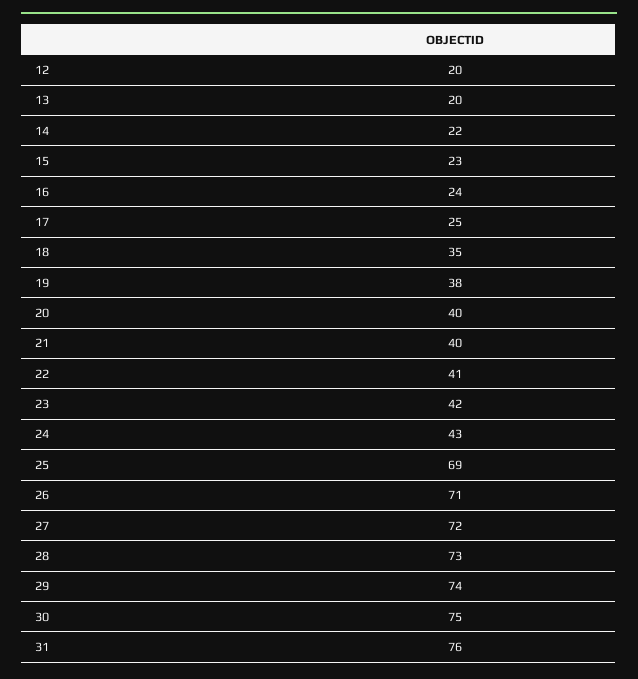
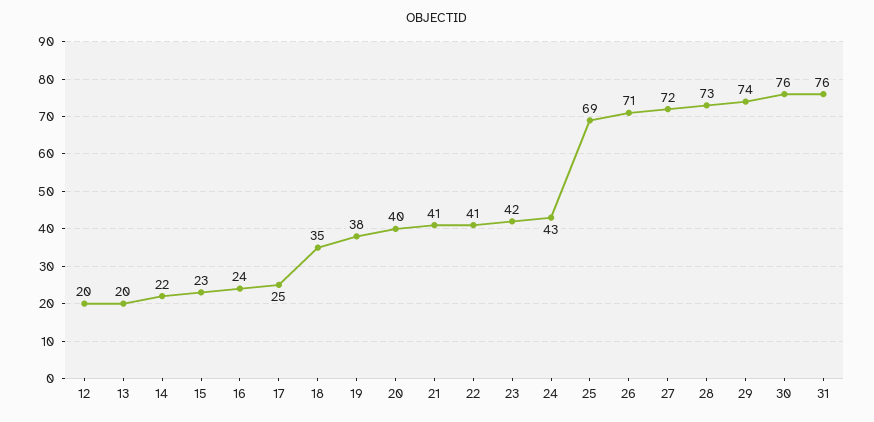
  {
    "12": 20,
    "13": 20,
    "14": 22,
    "15": 23,
    "16": 24,
    "17": 25,
    "18": 35,
    "19": 38,
    "20": 40,
-   "21": 40,
+   "21": 41,
    "22": 41,
    "23": 42,
    "24": 43,
    "25": 69,
    "26": 71,
    "27": 72,
    "28": 73,
    "29": 74,
-   "30": 75,
+   "30": 76,
    "31": 76
  }

